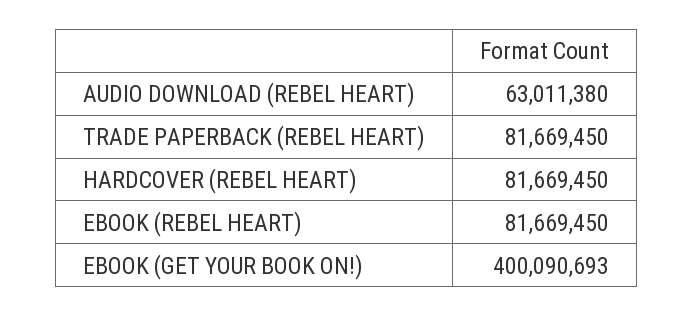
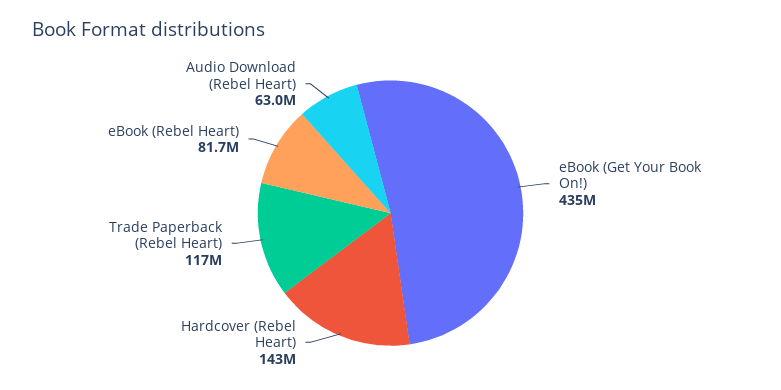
  {
    "AUDIO DOWNLOAD (REBEL HEART)": 63011380,
-   "TRADE PAPERBACK (REBEL HEART)": 81669450,
+   "TRADE PAPERBACK (REBEL HEART)": 117000000,
-   "HARDCOVER (REBEL HEART)": 81669450,
+   "HARDCOVER (REBEL HEART)": 143000000,
    "EBOOK (REBEL HEART)": 81669450,
-   "EBOOK (GET YOUR BOOK ON!)": 400090693
+   "EBOOK (GET YOUR BOOK ON!)": 435000000
  }

